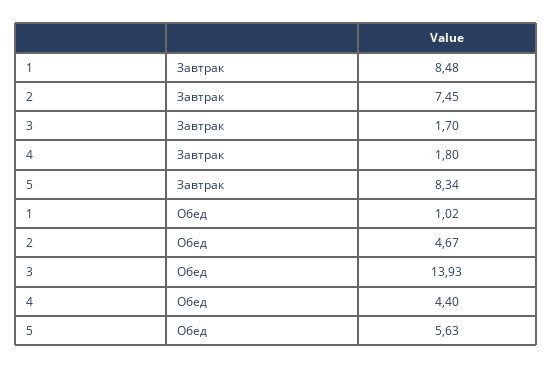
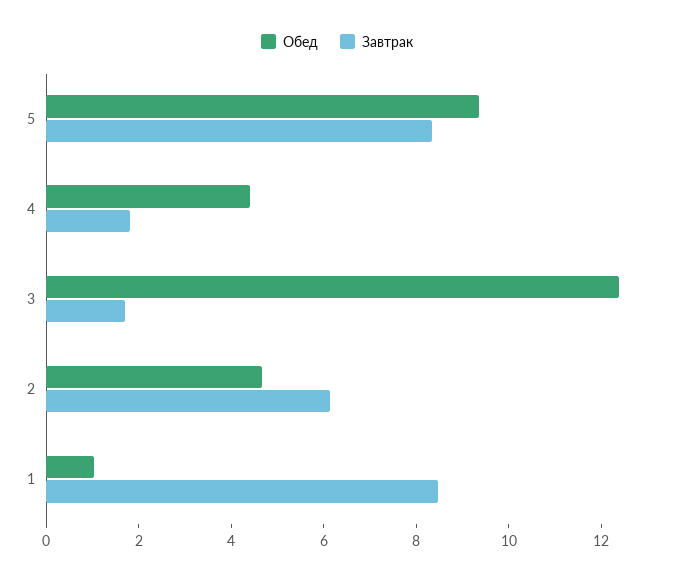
  {
    "Завтрак": {
      "1": 8.48,
-     "2": 7.45,
+     "2": 6,
      "3": 1.7,
      "4": 1.8,
      "5": 8.34
    },
    "Обед": {
      "1": 1.02,
      "2": 4.67,
-     "3": 13.93,
+     "3": 12.5,
      "4": 4.4,
-     "5": 5.63
+     "5": 9.5
    }
  }

